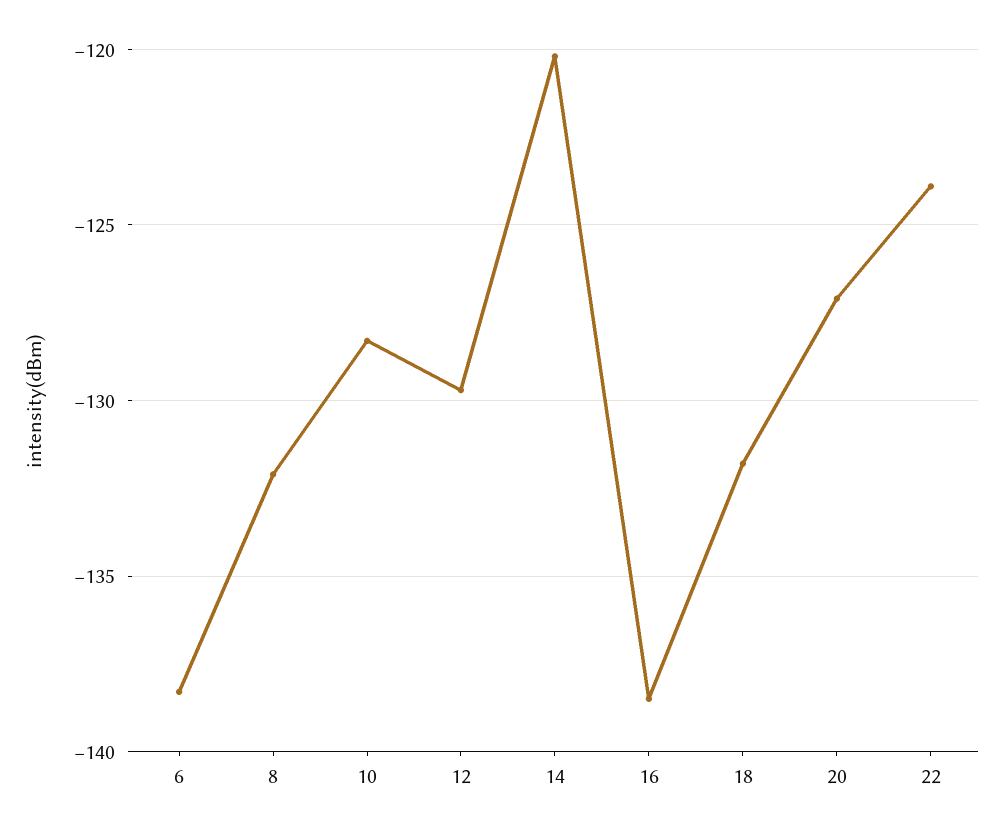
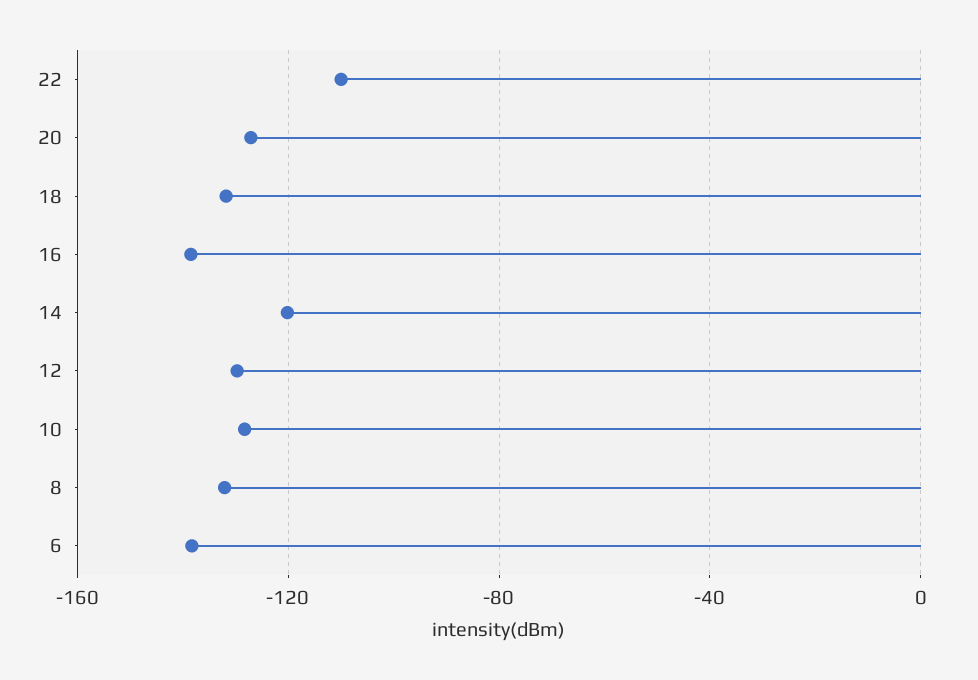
  {
    "6": -138.5,
    "8": -132,
    "10": -128.5,
    "12": -129.5,
    "14": -120,
    "16": -138.5,
    "18": -132,
    "20": -127,
-   "22": -124
+   "22": -110
  }

